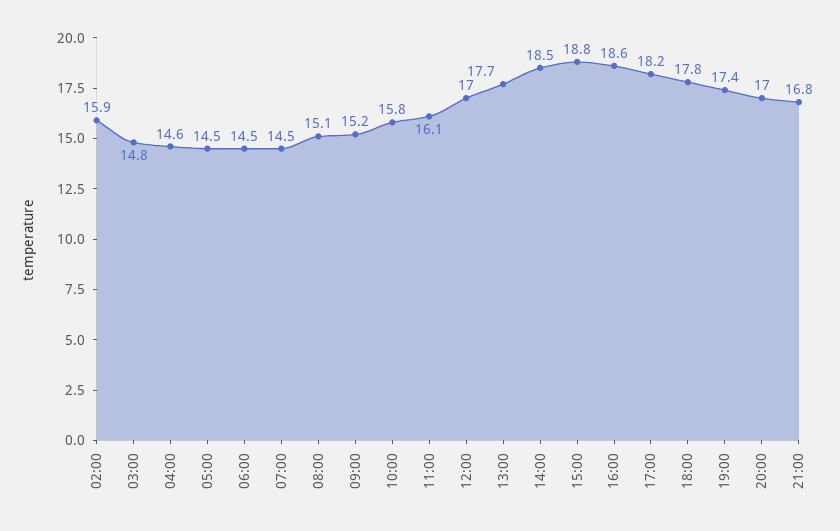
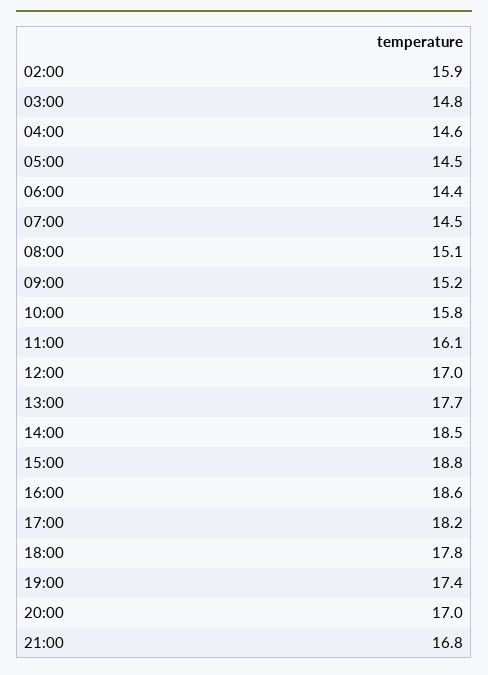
  {
    "02:00": 15.9,
    "03:00": 14.8,
    "04:00": 14.6,
    "05:00": 14.5,
-   "06:00": 14.5,
+   "06:00": 14.4,
    "07:00": 14.5,
    "08:00": 15.1,
    "09:00": 15.2,
    "10:00": 15.8,
    "11:00": 16.1,
    "12:00": 17,
    "13:00": 17.7,
    "14:00": 18.5,
    "15:00": 18.8,
    "16:00": 18.6,
    "17:00": 18.2,
    "18:00": 17.8,
    "19:00": 17.4,
    "20:00": 17,
    "21:00": 16.8
  }

